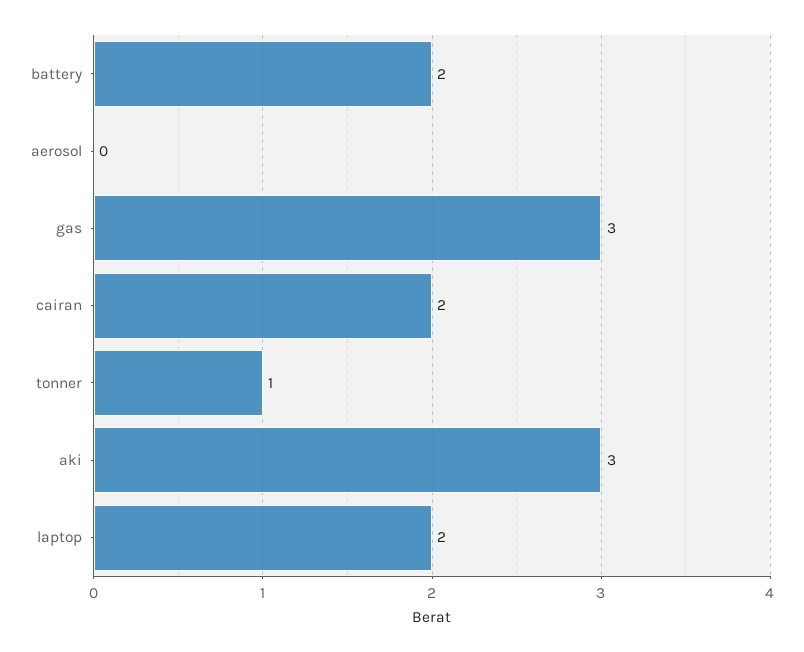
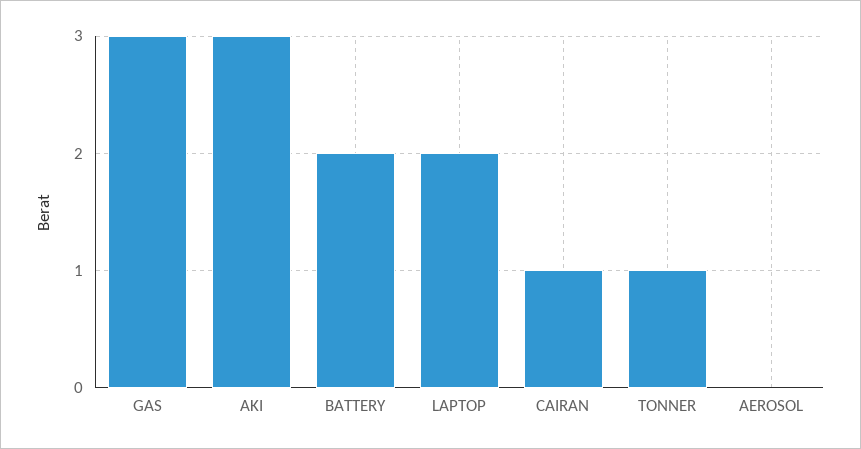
  {
    "battery": 2,
    "aerosol": 0,
    "gas": 3,
-   "cairan": 2,
+   "cairan": 1,
    "tonner": 1,
    "aki": 3,
    "laptop": 2
  }

